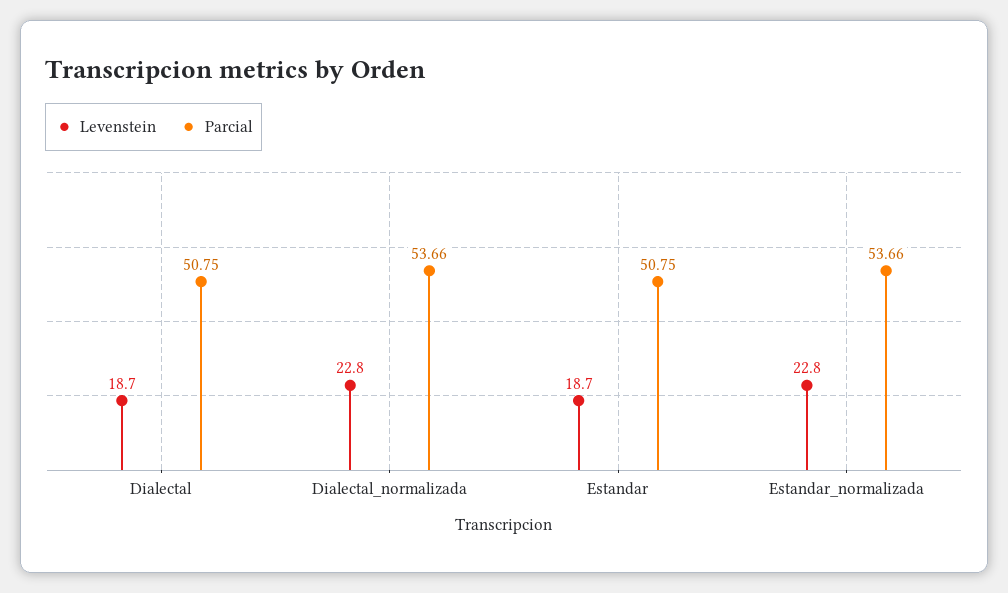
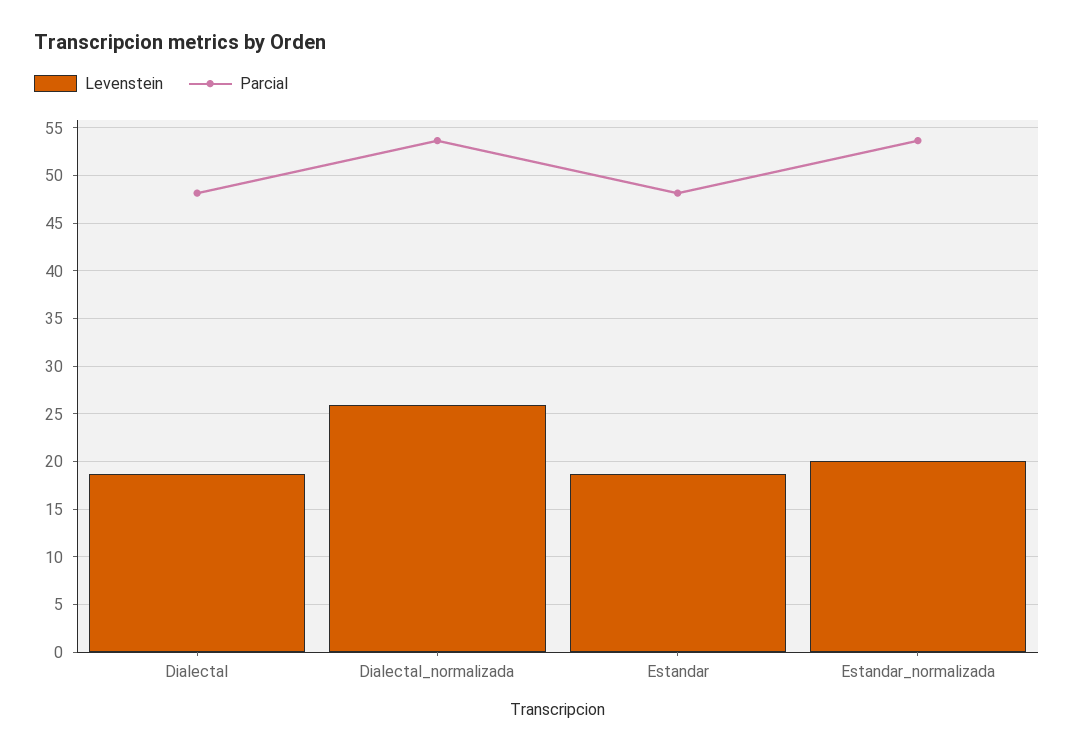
  {
    "Levenstein": {
      "Dialectal": 18.7,
-     "Dialectal_normalizada": 22.8,
+     "Dialectal_normalizada": 26,
      "Estandar": 18.7,
-     "Estandar_normalizada": 22.8
+     "Estandar_normalizada": 20
    },
    "Parcial": {
-     "Dialectal": 50.75,
+     "Dialectal": 48,
      "Dialectal_normalizada": 53.66,
-     "Estandar": 50.75,
+     "Estandar": 48,
      "Estandar_normalizada": 53.66
    }
  }

